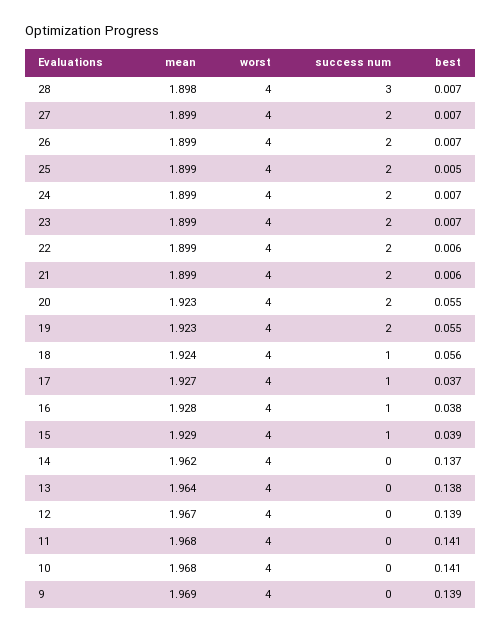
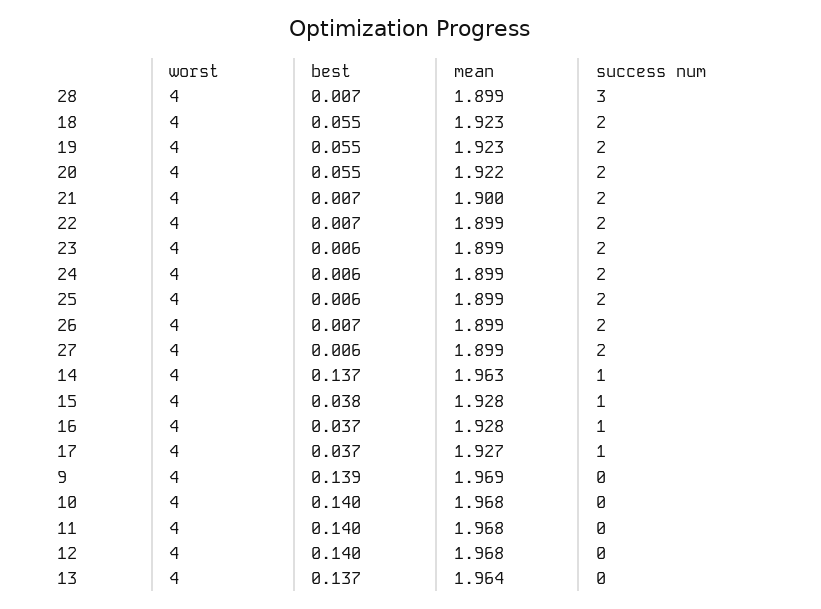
  {
    "mean": {
-     "28": 1.898,
+     "28": 1.899,
      "27": 1.899,
      "26": 1.899,
      "25": 1.899,
      "24": 1.899,
      "23": 1.899,
      "22": 1.899,
-     "21": 1.899,
+     "21": 1.9,
-     "20": 1.923,
+     "20": 1.922,
      "19": 1.923,
-     "18": 1.924,
+     "18": 1.923,
      "17": 1.927,
      "16": 1.928,
-     "15": 1.929,
+     "15": 1.928,
-     "14": 1.962,
+     "14": 1.963,
      "13": 1.964,
-     "12": 1.967,
+     "12": 1.968,
      "11": 1.968,
      "10": 1.968,
      "9": 1.969
    },
    "worst": {
      "28": 4,
      "27": 4,
      "26": 4,
      "25": 4,
      "24": 4,
      "23": 4,
      "22": 4,
      "21": 4,
      "20": 4,
      "19": 4,
      "18": 4,
      "17": 4,
      "16": 4,
      "15": 4,
      "14": 4,
      "13": 4,
      "12": 4,
      "11": 4,
      "10": 4,
      "9": 4
    },
    "success num": {
      "28": 3,
      "27": 2,
      "26": 2,
      "25": 2,
      "24": 2,
      "23": 2,
      "22": 2,
      "21": 2,
      "20": 2,
      "19": 2,
-     "18": 1,
+     "18": 2,
      "17": 1,
      "16": 1,
      "15": 1,
-     "14": 0,
+     "14": 1,
      "13": 0,
      "12": 0,
      "11": 0,
      "10": 0,
      "9": 0
    },
    "best": {
      "28": 0.007,
-     "27": 0.007,
+     "27": 0.006,
      "26": 0.007,
-     "25": 0.005,
+     "25": 0.006,
-     "24": 0.007,
+     "24": 0.006,
-     "23": 0.007,
+     "23": 0.006,
-     "22": 0.006,
+     "22": 0.007,
-     "21": 0.006,
+     "21": 0.007,
      "20": 0.055,
      "19": 0.055,
-     "18": 0.056,
+     "18": 0.055,
      "17": 0.037,
-     "16": 0.038,
+     "16": 0.037,
-     "15": 0.039,
+     "15": 0.038,
      "14": 0.137,
-     "13": 0.138,
+     "13": 0.137,
-     "12": 0.139,
+     "12": 0.14,
-     "11": 0.141,
+     "11": 0.14,
-     "10": 0.141,
+     "10": 0.14,
      "9": 0.139
    }
  }

